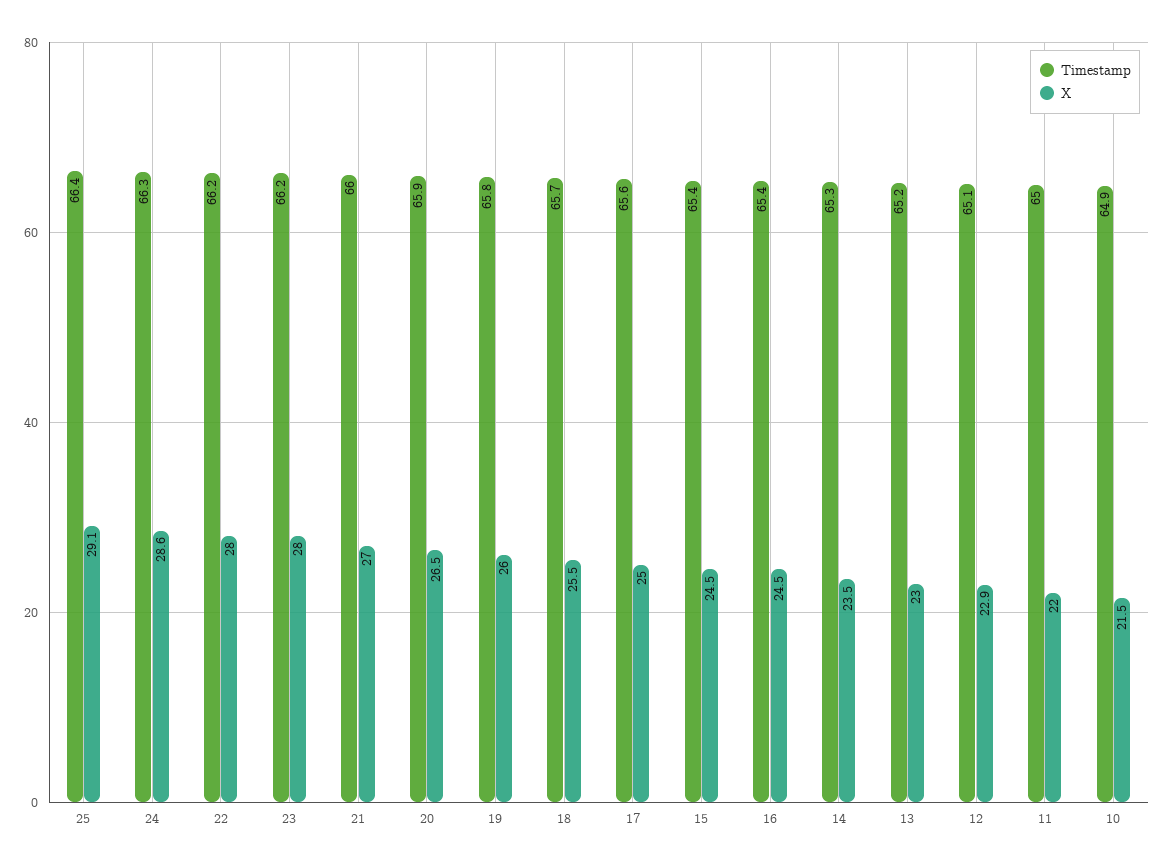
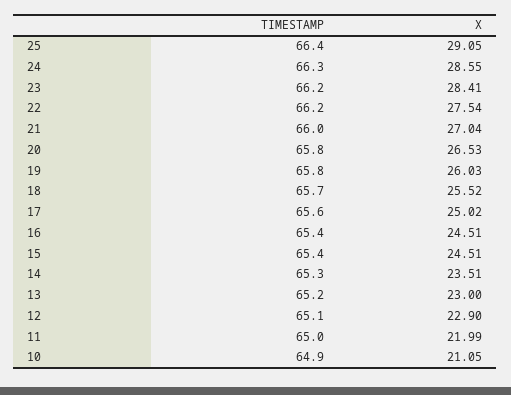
  {
    "Timestamp": {
      "25": 66.4,
      "24": 66.3,
      "22": 66.2,
      "23": 66.2,
      "21": 66,
-     "20": 65.9,
+     "20": 65.8,
      "19": 65.8,
      "18": 65.7,
      "17": 65.6,
      "15": 65.4,
      "16": 65.4,
      "14": 65.3,
      "13": 65.2,
      "12": 65.1,
      "11": 65,
      "10": 64.9
    },
    "X": {
      "25": 29.05,
      "24": 28.55,
-     "22": 28,
+     "22": 27.54,
-     "23": 28,
+     "23": 28.41,
      "21": 27.04,
      "20": 26.53,
      "19": 26.03,
      "18": 25.52,
      "17": 25.02,
      "15": 24.51,
      "16": 24.51,
      "14": 23.51,
      "13": 23,
      "12": 22.9,
      "11": 21.99,
-     "10": 21.5
+     "10": 21.05
    }
  }

